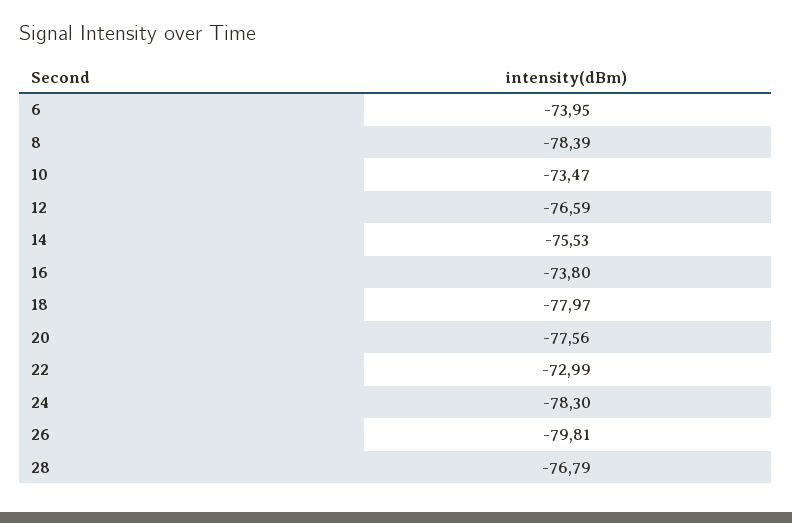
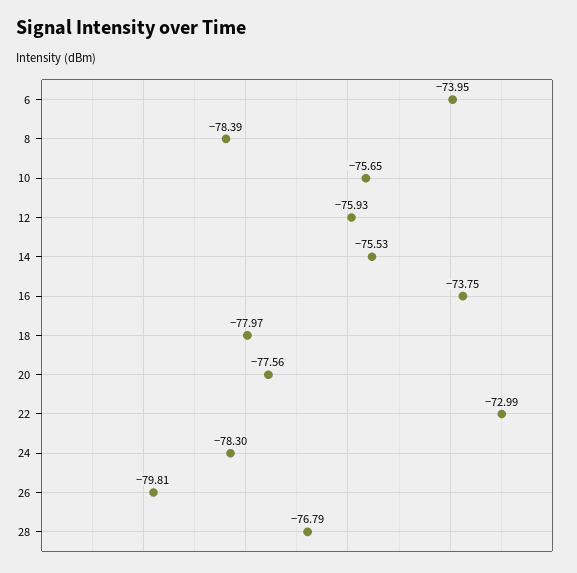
  {
    "6": -73.95,
    "8": -78.39,
-   "10": -73.47,
+   "10": -75.65,
-   "12": -76.59,
+   "12": -75.93,
    "14": -75.53,
-   "16": -73.8,
+   "16": -73.75,
    "18": -77.97,
    "20": -77.56,
    "22": -72.99,
    "24": -78.3,
    "26": -79.81,
    "28": -76.79
  }

